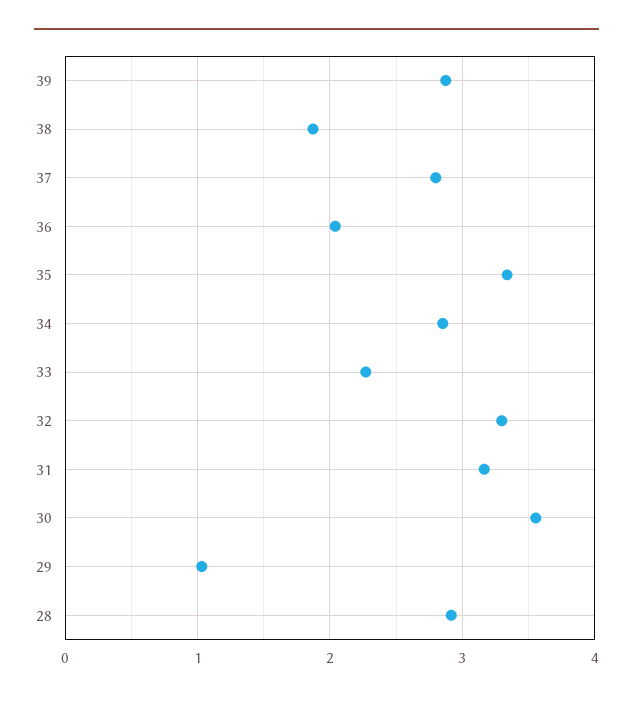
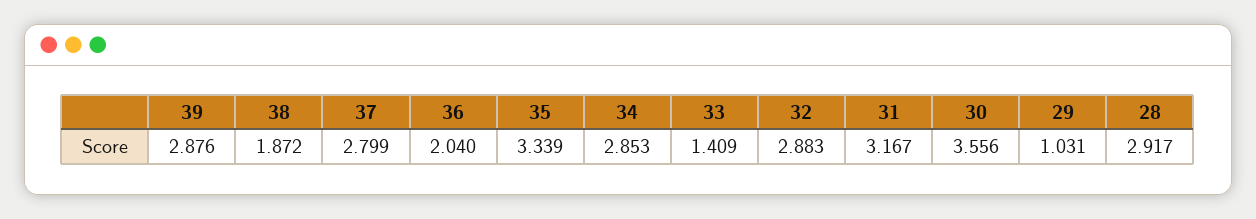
  {
    "39": 2.876,
    "38": 1.872,
    "37": 2.799,
    "36": 2.04,
    "35": 3.339,
    "34": 2.853,
-   "33": 2.3,
+   "33": 1.409,
-   "32": 3.3,
+   "32": 2.883,
    "31": 3.167,
    "30": 3.556,
    "29": 1.031,
    "28": 2.917
  }

